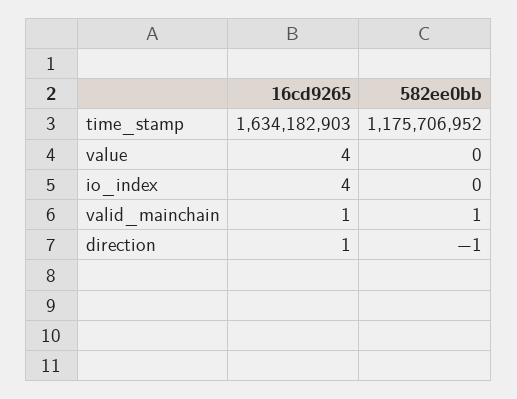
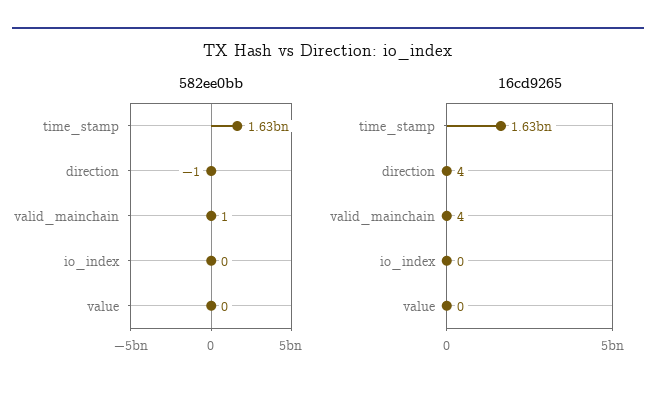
  {
    "16cd9265": {
      "time_stamp": 1634182903,
-     "value": 4,
+     "value": 0,
-     "io_index": 4,
+     "io_index": 0,
-     "valid_mainchain": 1,
+     "valid_mainchain": 4,
-     "direction": 1
+     "direction": 4
    },
    "582ee0bb": {
-     "time_stamp": 1175706952,
+     "time_stamp": 1630000000,
      "value": 0,
      "io_index": 0,
      "valid_mainchain": 1,
      "direction": -1
    }
  }

